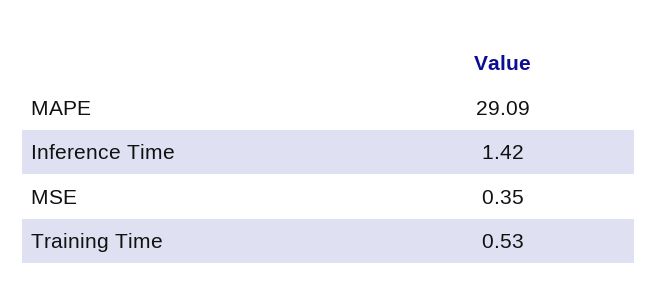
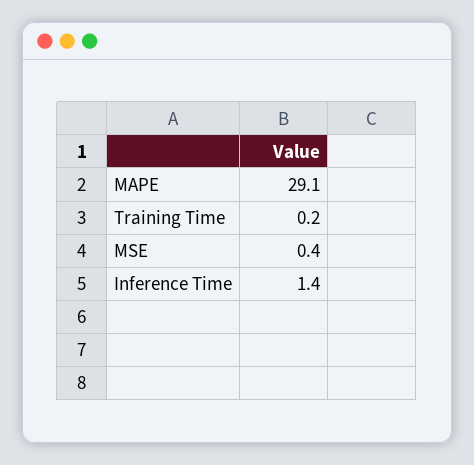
  {
    "MAPE": 29.09,
    "Inference Time": 1.42,
    "MSE": 0.35,
-   "Training Time": 0.53
+   "Training Time": 0.2
  }

